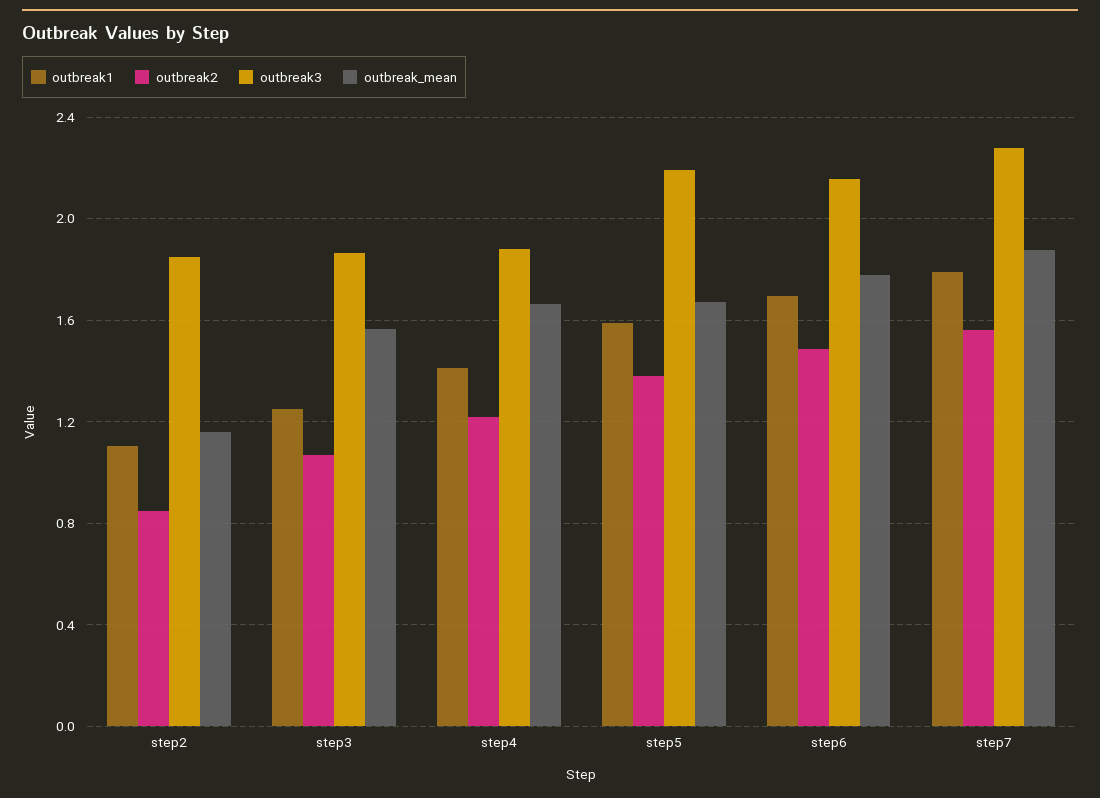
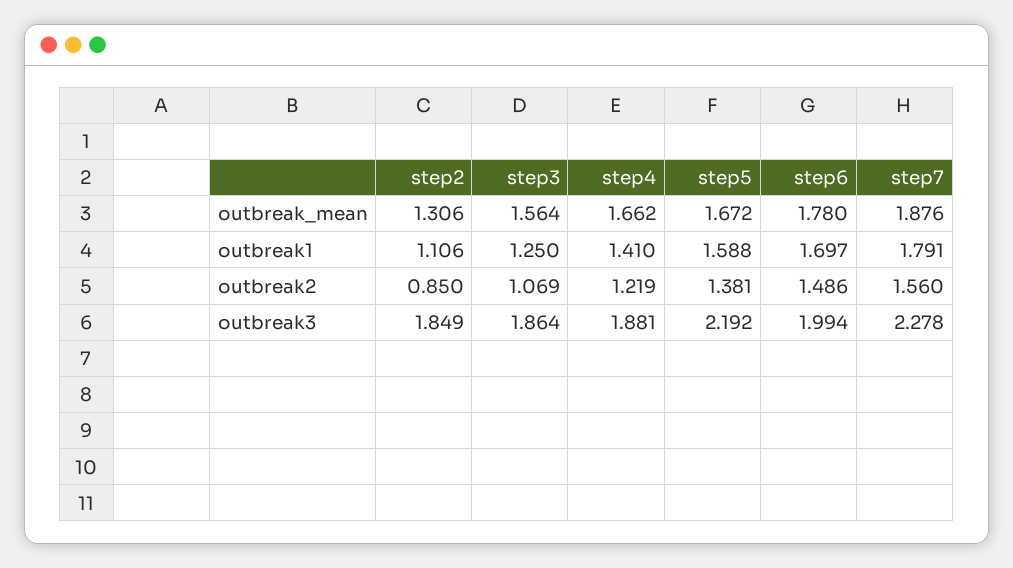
  {
    "outbreak1": {
      "step2": 1.106,
      "step3": 1.25,
      "step4": 1.41,
      "step5": 1.588,
      "step6": 1.697,
      "step7": 1.791
    },
    "outbreak2": {
      "step2": 0.85,
      "step3": 1.069,
      "step4": 1.219,
      "step5": 1.381,
      "step6": 1.486,
      "step7": 1.56
    },
    "outbreak3": {
      "step2": 1.849,
      "step3": 1.864,
      "step4": 1.881,
      "step5": 2.192,
-     "step6": 2.15,
+     "step6": 1.994,
      "step7": 2.278
    },
    "outbreak_mean": {
-     "step2": 1.15,
+     "step2": 1.306,
      "step3": 1.564,
      "step4": 1.662,
      "step5": 1.672,
      "step6": 1.78,
      "step7": 1.876
    }
  }

